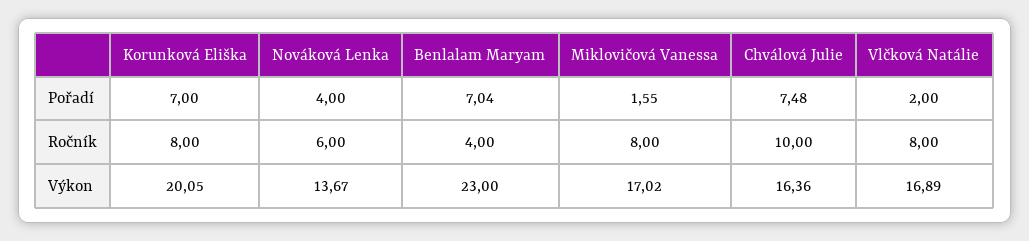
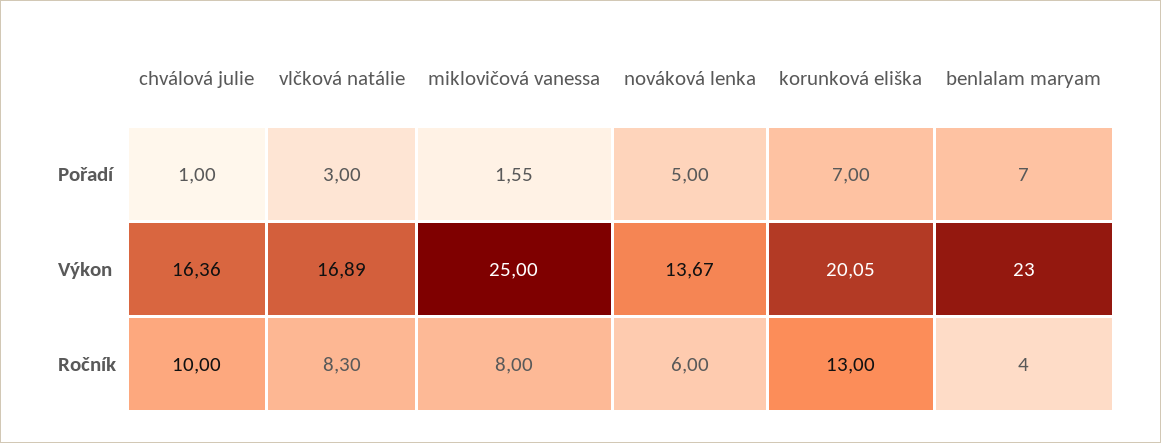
  {
    "Korunková Eliška": {
      "Pořadí": 7,
-     "Ročník": 8,
+     "Ročník": 13,
      "Výkon": 20.05
    },
    "Nováková Lenka": {
-     "Pořadí": 4,
+     "Pořadí": 5,
      "Ročník": 6,
      "Výkon": 13.67
    },
    "Benlalam Maryam": {
-     "Pořadí": 7.04,
+     "Pořadí": 7,
      "Ročník": 4,
      "Výkon": 23
    },
    "Miklovičová Vanessa": {
      "Pořadí": 1.55,
      "Ročník": 8,
-     "Výkon": 17.02
+     "Výkon": 25
    },
    "Chválová Julie": {
-     "Pořadí": 7.48,
+     "Pořadí": 1,
      "Ročník": 10,
      "Výkon": 16.36
    },
    "Vlčková Natálie": {
-     "Pořadí": 2,
+     "Pořadí": 3,
-     "Ročník": 8,
+     "Ročník": 8.3,
      "Výkon": 16.89
    }
  }

